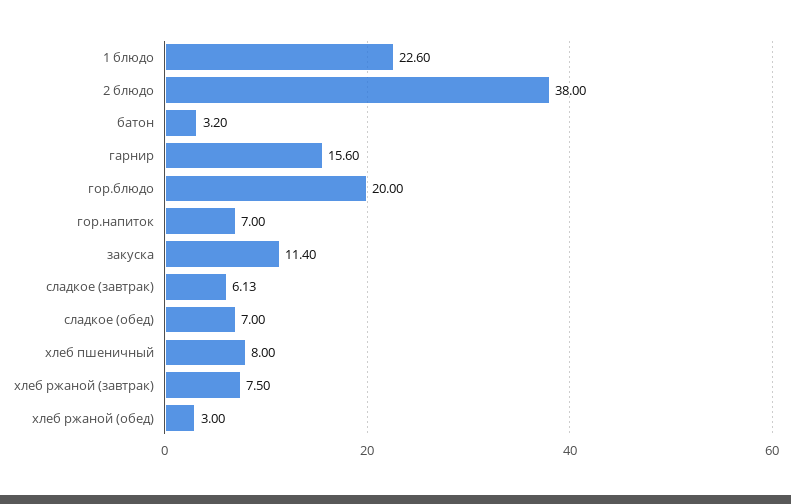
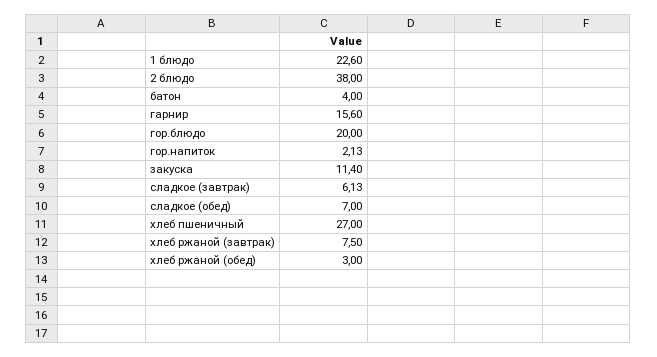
  {
    "1 блюдо": 22.6,
    "2 блюдо": 38,
-   "батон": 3.2,
+   "батон": 4,
    "гарнир": 15.6,
    "гор.блюдо": 20,
-   "гор.напиток": 7,
+   "гор.напиток": 2.13,
    "закуска": 11.4,
    "сладкое (завтрак)": 6.13,
    "сладкое (обед)": 7,
-   "хлеб пшеничный": 8,
+   "хлеб пшеничный": 27,
    "хлеб ржаной (завтрак)": 7.5,
    "хлеб ржаной (обед)": 3
  }

